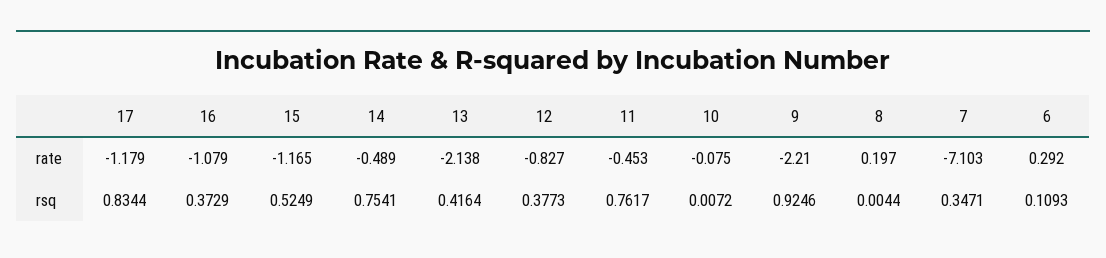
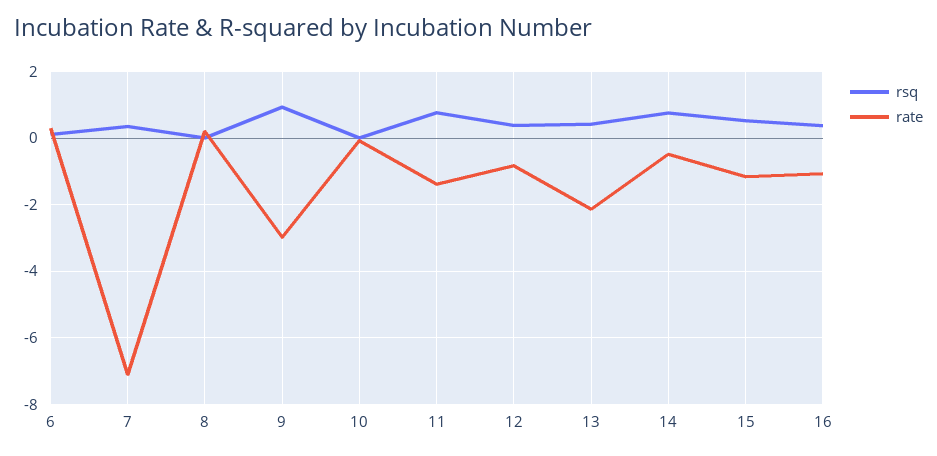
  {
    "rate": {
-     "17": -1.179,
      "16": -1.079,
      "15": -1.165,
      "14": -0.489,
      "13": -2.138,
      "12": -0.827,
-     "11": -0.453,
+     "11": -1.4,
      "10": -0.075,
-     "9": -2.21,
+     "9": -3,
      "8": 0.197,
      "7": -7.103,
      "6": 0.292
    },
    "rsq": {
-     "17": 0.8344,
      "16": 0.3729,
      "15": 0.5249,
      "14": 0.7541,
      "13": 0.4164,
      "12": 0.3773,
      "11": 0.7617,
      "10": 0.0072,
      "9": 0.9246,
      "8": 0.0044,
      "7": 0.3471,
      "6": 0.1093
    }
  }

